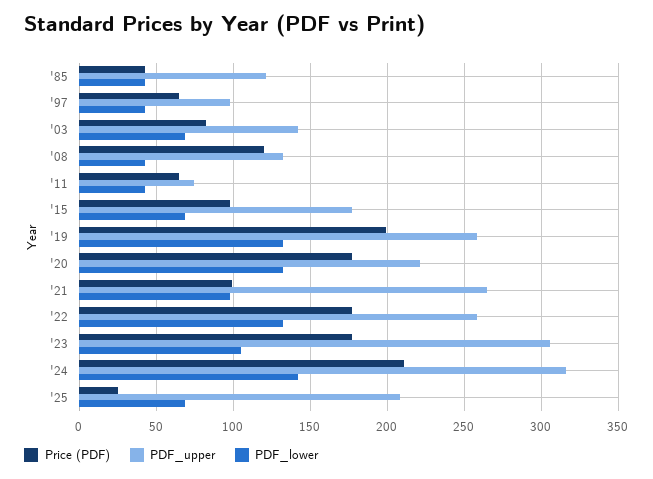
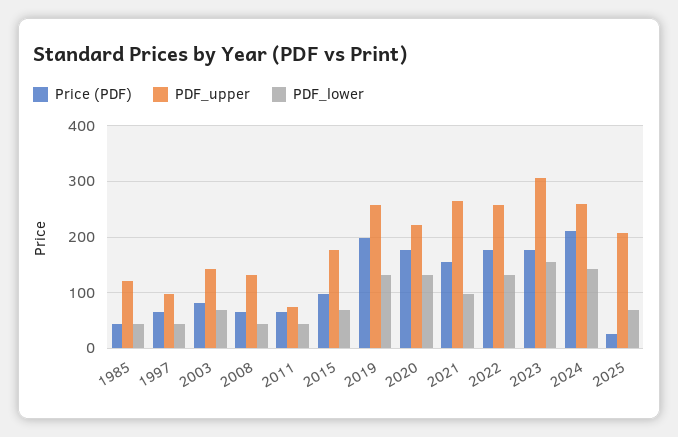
  {
    "Price (PDF)": {
      "'85": 45,
      "'97": 65,
      "'03": 80,
-     "'08": 120,
+     "'08": 60,
      "'11": 65,
      "'15": 100,
      "'19": 200,
      "'20": 175,
-     "'21": 100,
+     "'21": 160,
      "'22": 175,
      "'23": 175,
      "'24": 210,
      "'25": 25
    },
    "PDF_upper": {
      "'85": 120,
      "'97": 100,
      "'03": 140,
      "'08": 130,
      "'11": 75,
      "'15": 175,
      "'19": 260,
      "'20": 220,
      "'21": 265,
      "'22": 260,
      "'23": 305,
-     "'24": 315,
+     "'24": 260,
      "'25": 210
    },
    "PDF_lower": {
      "'85": 45,
      "'97": 45,
      "'03": 70,
      "'08": 45,
      "'11": 45,
      "'15": 70,
      "'19": 130,
      "'20": 130,
      "'21": 100,
      "'22": 130,
-     "'23": 105,
+     "'23": 160,
      "'24": 140,
      "'25": 70
    }
  }

